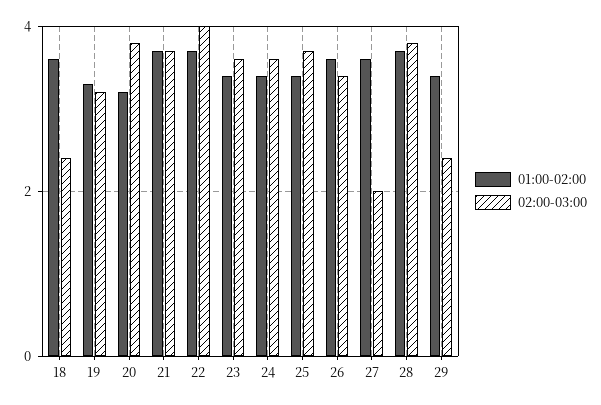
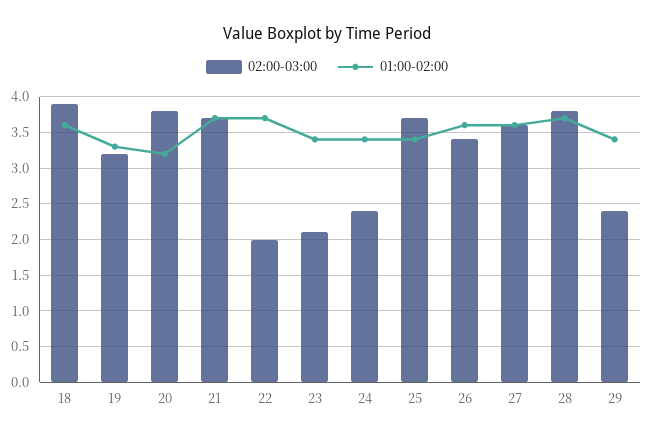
  {
    "01:00-02:00": {
      "18": 3.6,
      "19": 3.3,
      "20": 3.2,
      "21": 3.7,
      "22": 3.7,
      "23": 3.4,
      "24": 3.4,
      "25": 3.4,
      "26": 3.6,
      "27": 3.6,
      "28": 3.7,
      "29": 3.4
    },
    "02:00-03:00": {
-     "18": 2.5,
+     "18": 3.9,
      "19": 3.2,
      "20": 3.8,
      "21": 3.7,
-     "22": 4,
+     "22": 2,
-     "23": 3.5,
+     "23": 2.1,
-     "24": 3.5,
+     "24": 2.4,
      "25": 3.7,
      "26": 3.4,
-     "27": 2,
+     "27": 3.6,
      "28": 3.8,
      "29": 2.4
    }
  }

